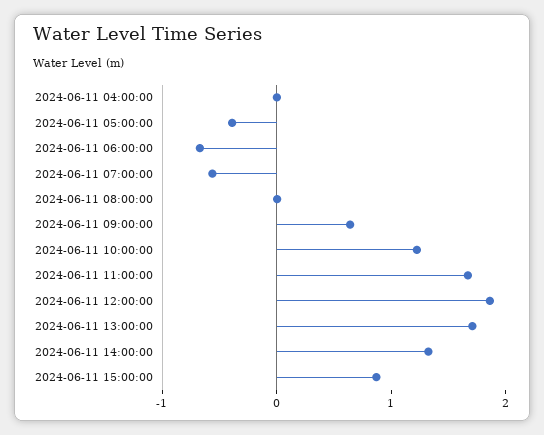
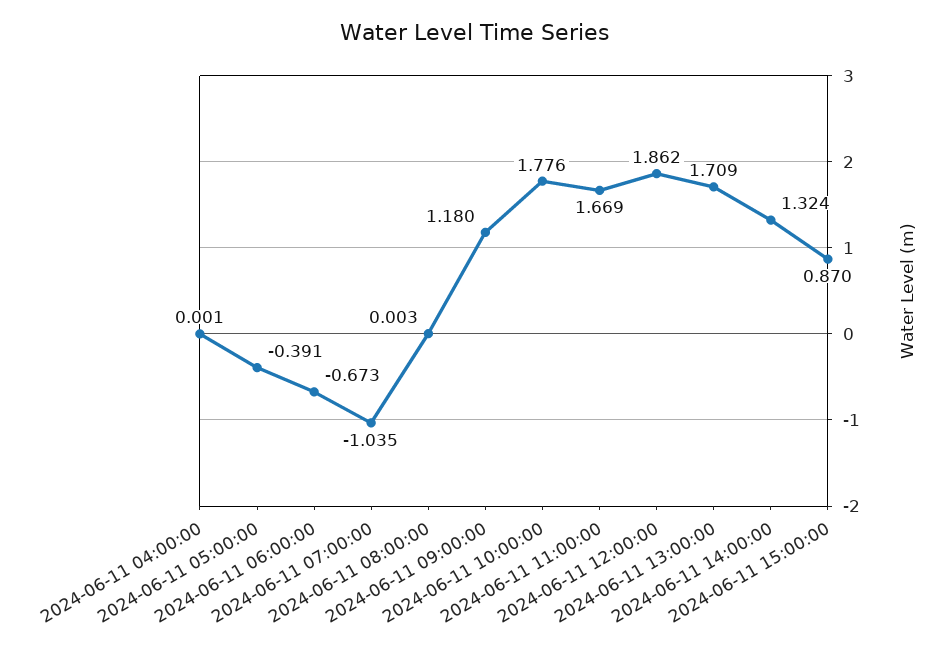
  {
    "2024-06-11 04:00:00": 0.001,
    "2024-06-11 05:00:00": -0.391,
    "2024-06-11 06:00:00": -0.673,
-   "2024-06-11 07:00:00": -0.6,
+   "2024-06-11 07:00:00": -1.035,
    "2024-06-11 08:00:00": 0.003,
-   "2024-06-11 09:00:00": 0.6,
+   "2024-06-11 09:00:00": 1.18,
-   "2024-06-11 10:00:00": 1.2,
+   "2024-06-11 10:00:00": 1.776,
    "2024-06-11 11:00:00": 1.669,
    "2024-06-11 12:00:00": 1.862,
    "2024-06-11 13:00:00": 1.709,
    "2024-06-11 14:00:00": 1.324,
    "2024-06-11 15:00:00": 0.87
  }

